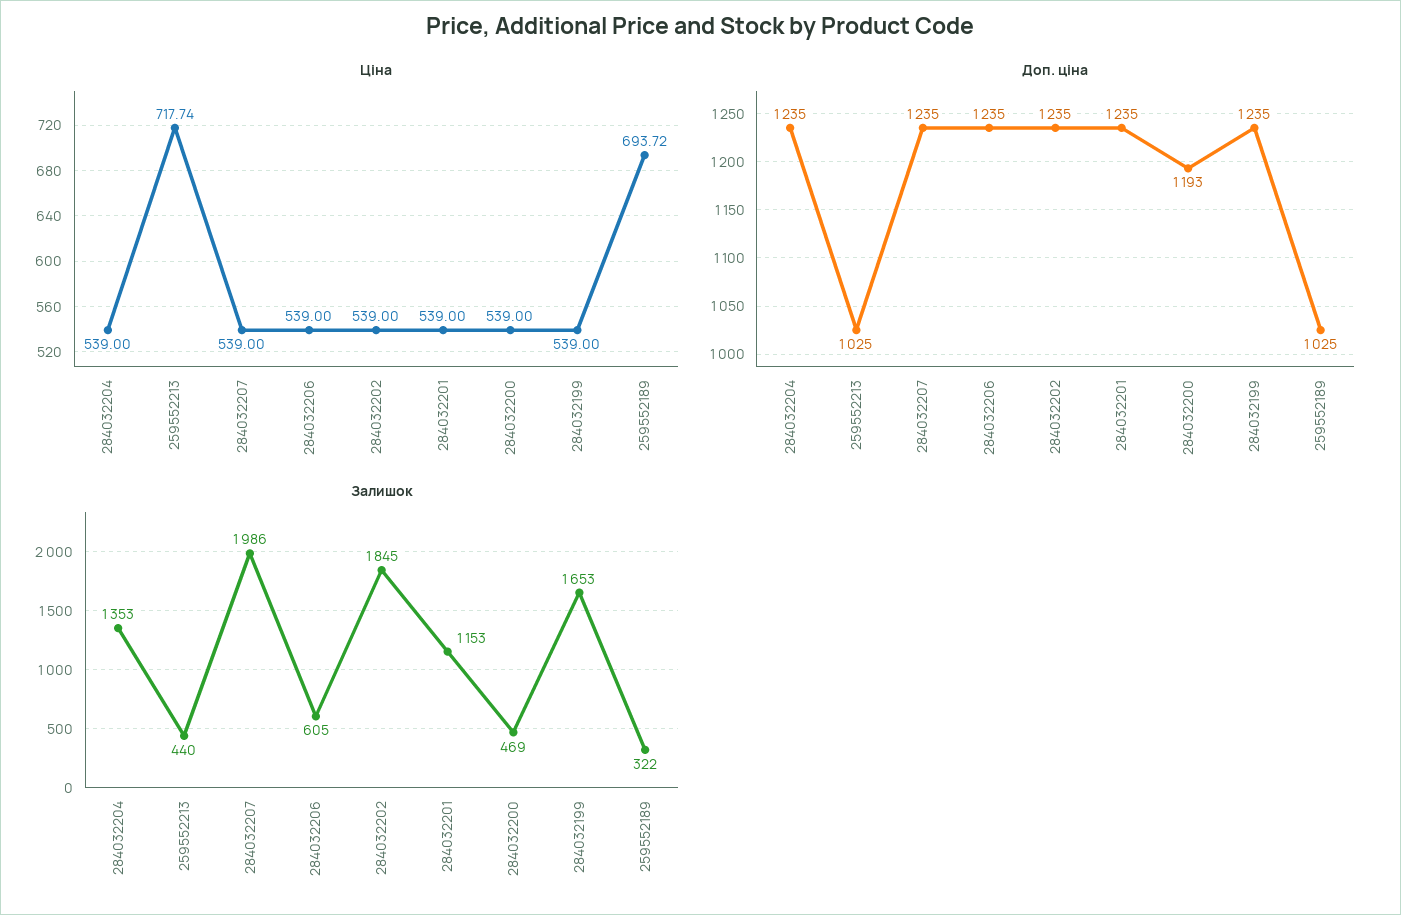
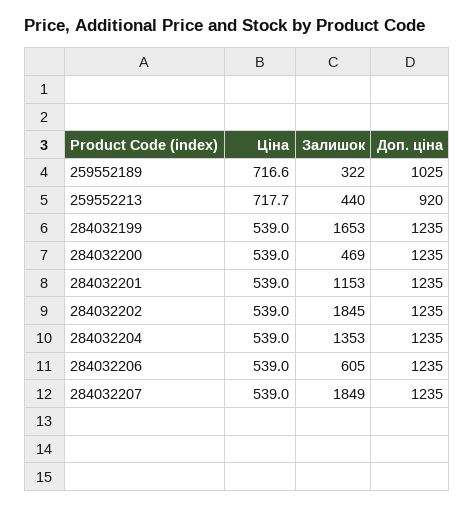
  {
    "Ціна": {
      "284032204": 539,
      "259552213": 717.74,
      "284032207": 539,
      "284032206": 539,
      "284032202": 539,
      "284032201": 539,
      "284032200": 539,
      "284032199": 539,
-     "259552189": 693.72
+     "259552189": 716.6
    },
    "Доп. ціна": {
      "284032204": 1235,
-     "259552213": 1025,
+     "259552213": 920,
      "284032207": 1235,
      "284032206": 1235,
      "284032202": 1235,
      "284032201": 1235,
-     "284032200": 1193,
+     "284032200": 1235,
      "284032199": 1235,
      "259552189": 1025
    },
    "Залишок": {
      "284032204": 1353,
      "259552213": 440,
-     "284032207": 1986,
+     "284032207": 1849,
      "284032206": 605,
      "284032202": 1845,
      "284032201": 1153,
      "284032200": 469,
      "284032199": 1653,
      "259552189": 322
    }
  }

